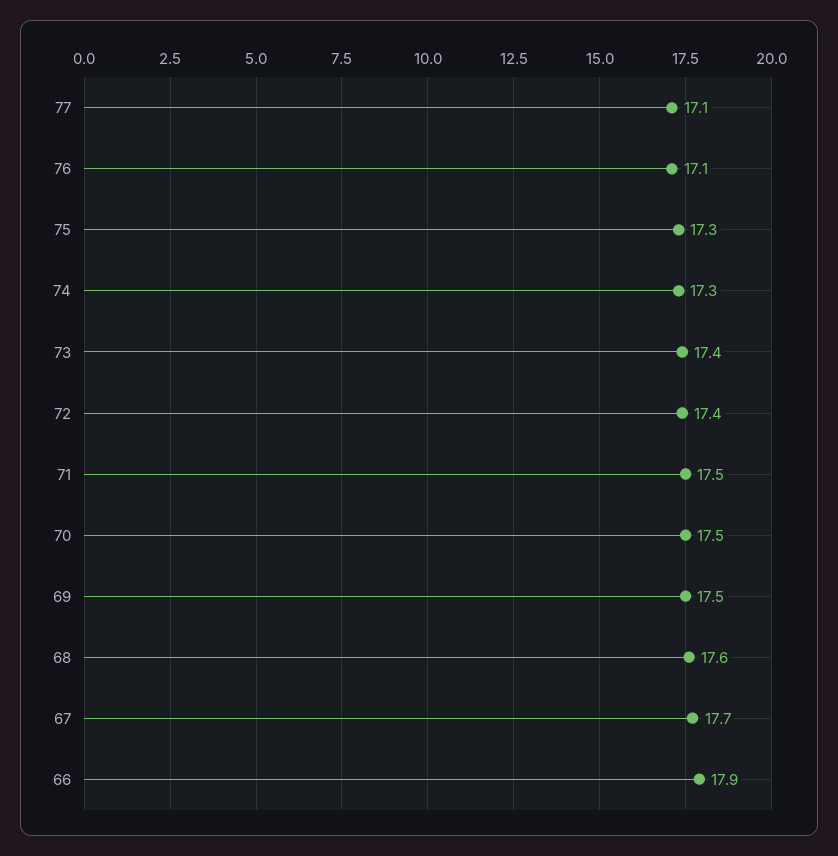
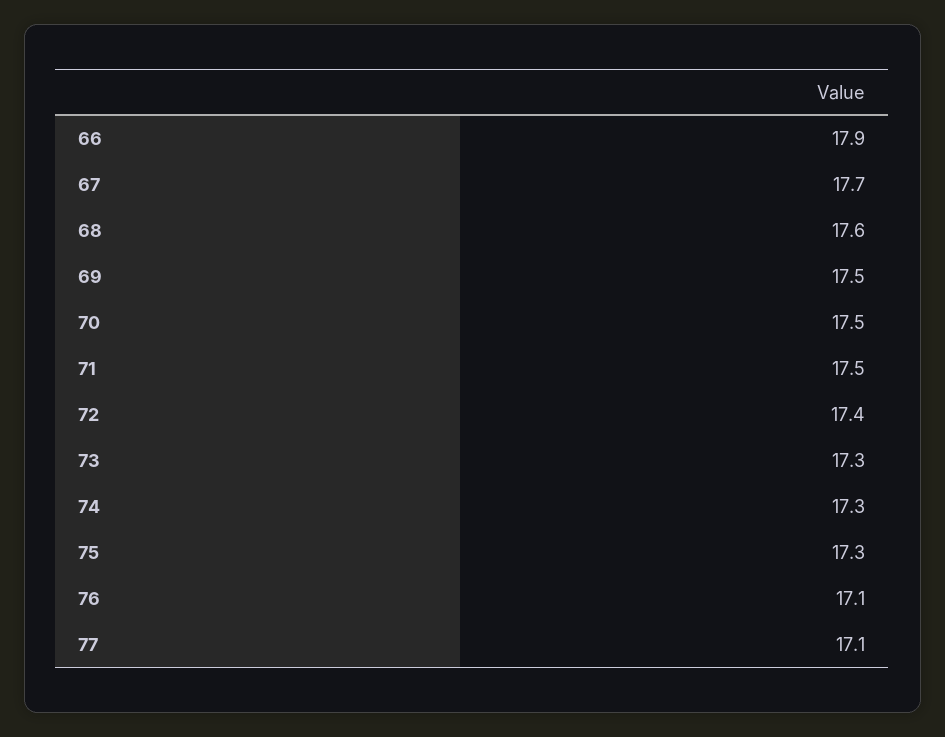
  {
    "77": 17.1,
    "76": 17.1,
    "75": 17.3,
    "74": 17.3,
-   "73": 17.4,
+   "73": 17.3,
    "72": 17.4,
    "71": 17.5,
    "70": 17.5,
    "69": 17.5,
    "68": 17.6,
    "67": 17.7,
    "66": 17.9
  }

